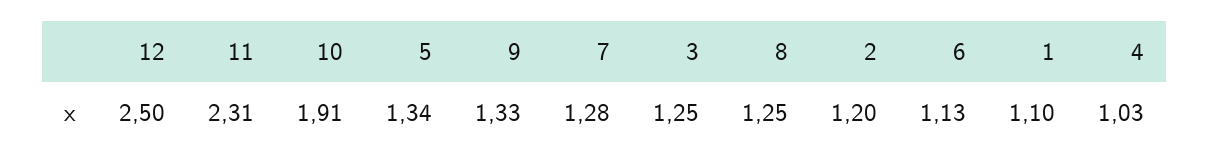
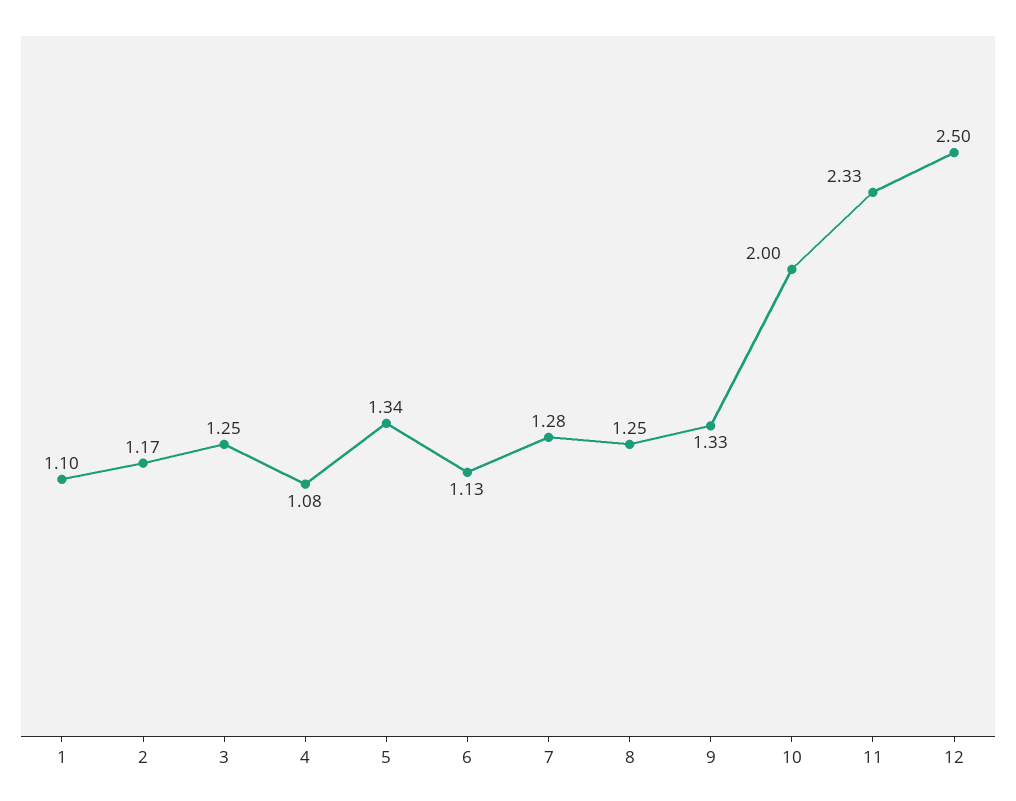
  {
    "12": 2.5,
-   "11": 2.31,
+   "11": 2.33,
-   "10": 1.91,
+   "10": 2,
    "5": 1.34,
    "9": 1.33,
    "7": 1.28,
    "3": 1.25,
    "8": 1.25,
-   "2": 1.2,
+   "2": 1.17,
    "6": 1.13,
    "1": 1.1,
-   "4": 1.03
+   "4": 1.08
  }

